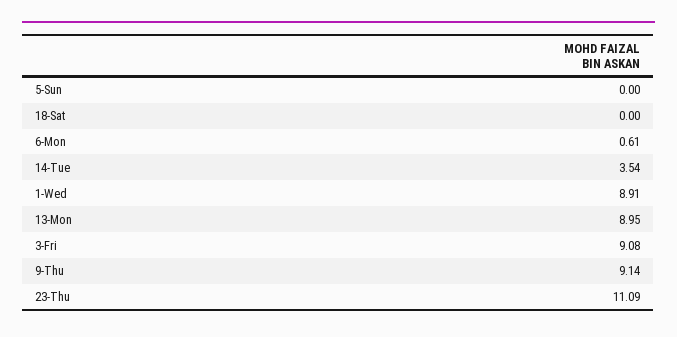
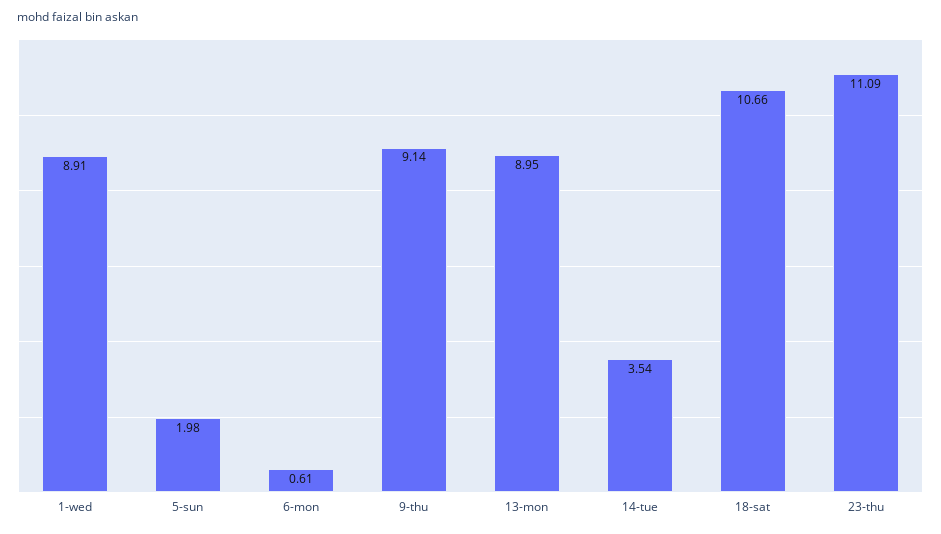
  {
-   "5-Sun": 0,
+   "5-Sun": 1.98,
-   "18-Sat": 0,
+   "18-Sat": 10.66,
    "6-Mon": 0.61,
    "14-Tue": 3.54,
    "1-Wed": 8.91,
    "13-Mon": 8.95,
-   "3-Fri": 9.08,
    "9-Thu": 9.14,
    "23-Thu": 11.09
  }

